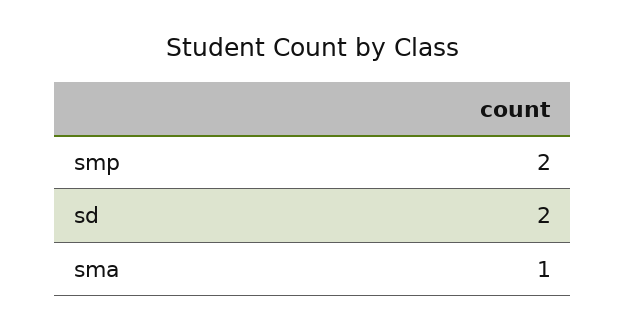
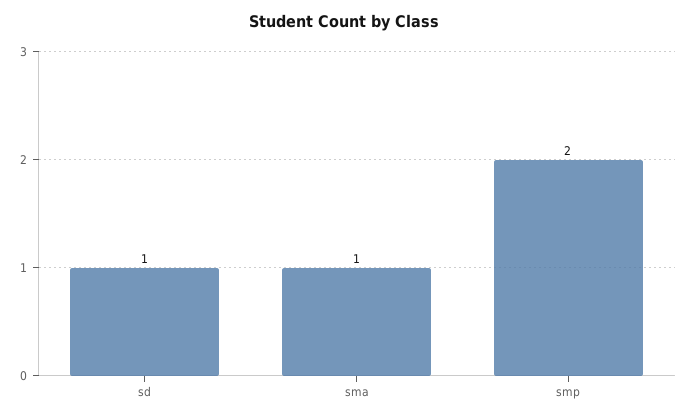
  {
    "smp": 2,
-   "sd": 2,
+   "sd": 1,
    "sma": 1
  }

